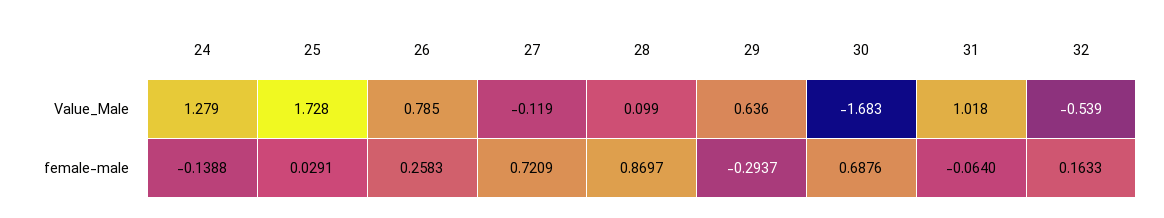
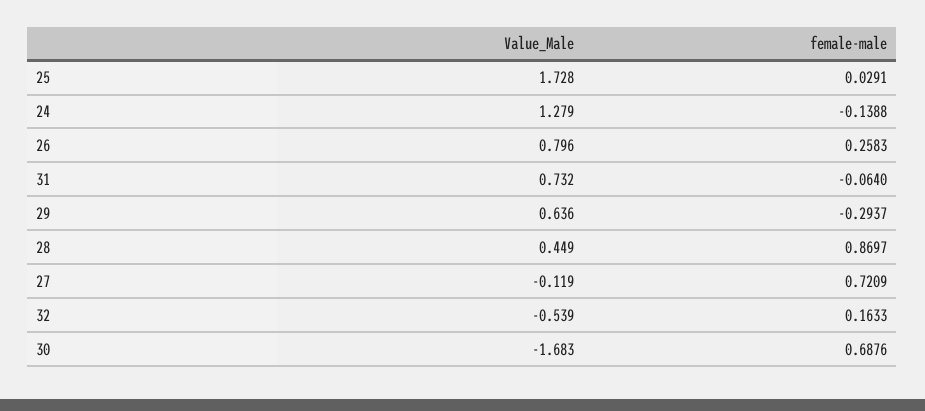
  {
    "24": {
      "Value_Male": 1.279,
      "female-male": -0.1388
    },
    "25": {
      "Value_Male": 1.728,
      "female-male": 0.0291
    },
    "26": {
-     "Value_Male": 0.785,
+     "Value_Male": 0.796,
      "female-male": 0.2583
    },
    "27": {
      "Value_Male": -0.119,
      "female-male": 0.7209
    },
    "28": {
-     "Value_Male": 0.099,
+     "Value_Male": 0.449,
      "female-male": 0.8697
    },
    "29": {
      "Value_Male": 0.636,
      "female-male": -0.2937
    },
    "30": {
      "Value_Male": -1.683,
      "female-male": 0.6876
    },
    "31": {
-     "Value_Male": 1.018,
+     "Value_Male": 0.732,
      "female-male": -0.064
    },
    "32": {
      "Value_Male": -0.539,
      "female-male": 0.1633
    }
  }

